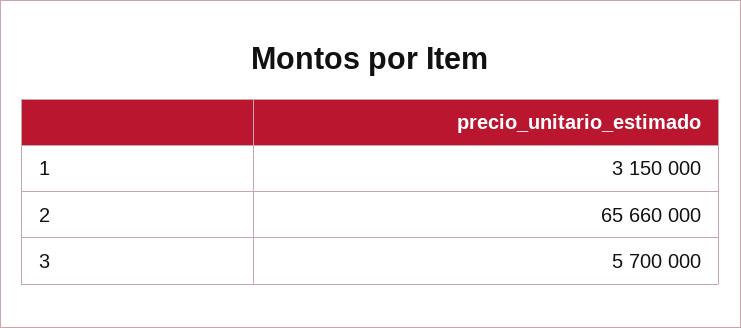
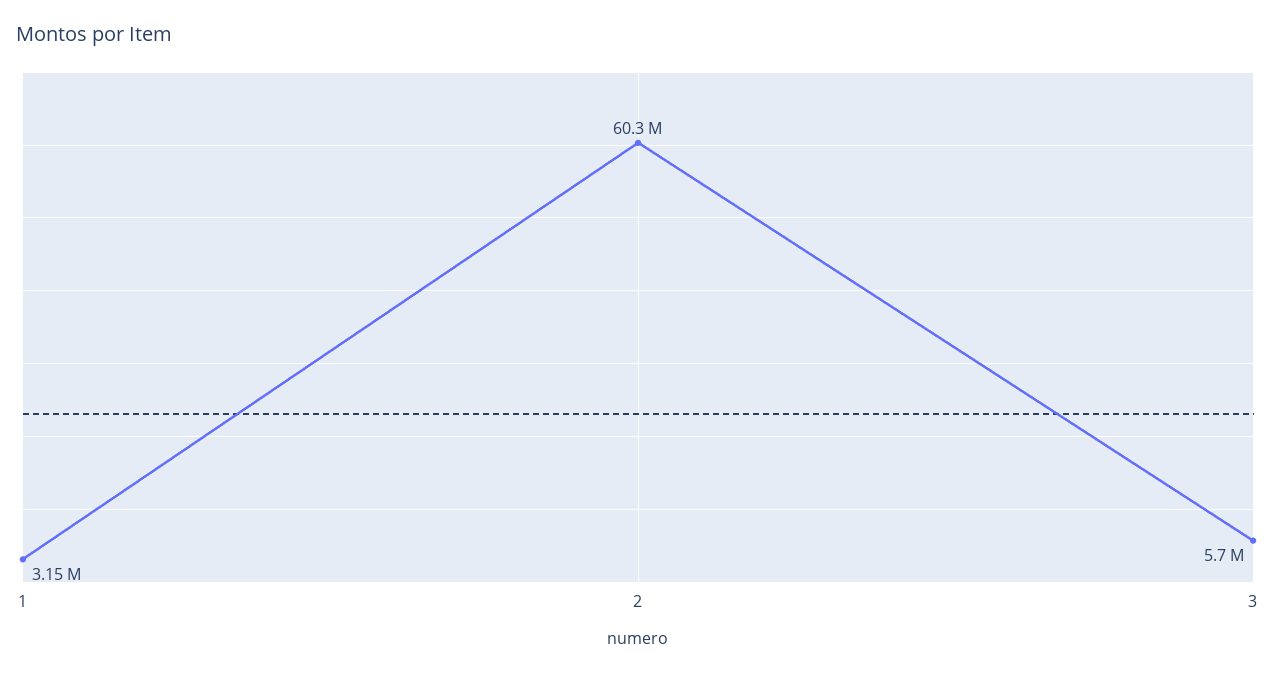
  {
    "1": 3150000,
-   "2": 65660000,
+   "2": 60300000,
    "3": 5700000
  }

